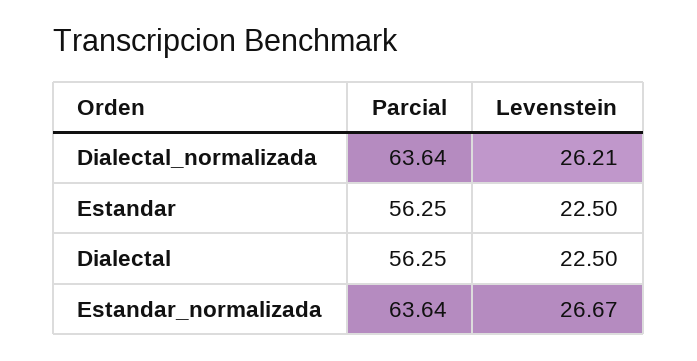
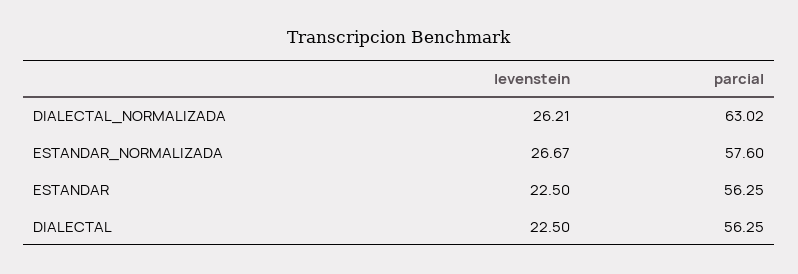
  {
    "Parcial": {
-     "Dialectal_normalizada": 63.64,
+     "Dialectal_normalizada": 63.02,
      "Estandar": 56.25,
      "Dialectal": 56.25,
-     "Estandar_normalizada": 63.64
+     "Estandar_normalizada": 57.6
    },
    "Levenstein": {
      "Dialectal_normalizada": 26.21,
      "Estandar": 22.5,
      "Dialectal": 22.5,
      "Estandar_normalizada": 26.67
    }
  }

